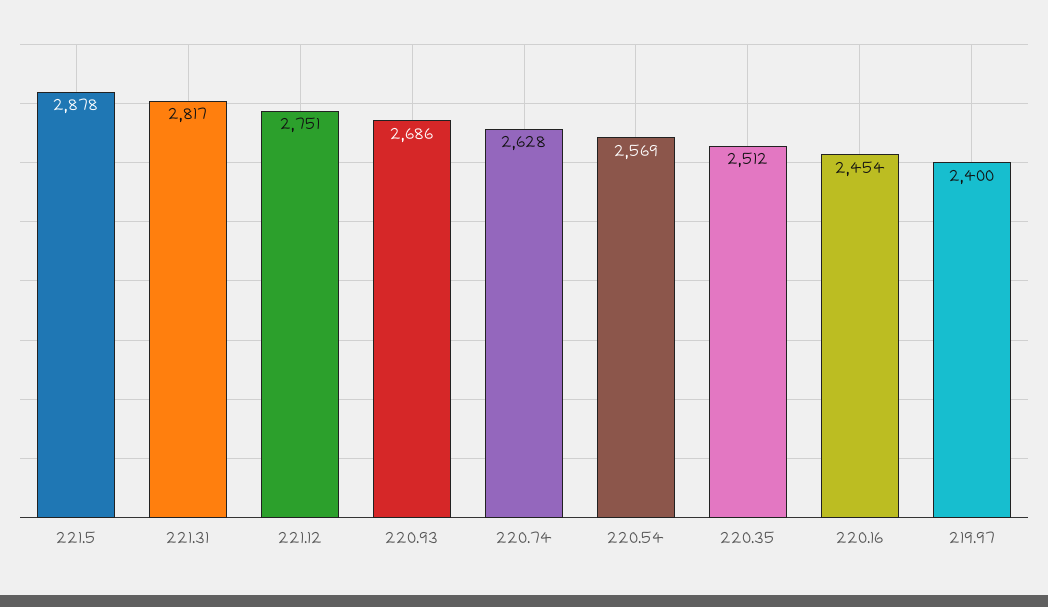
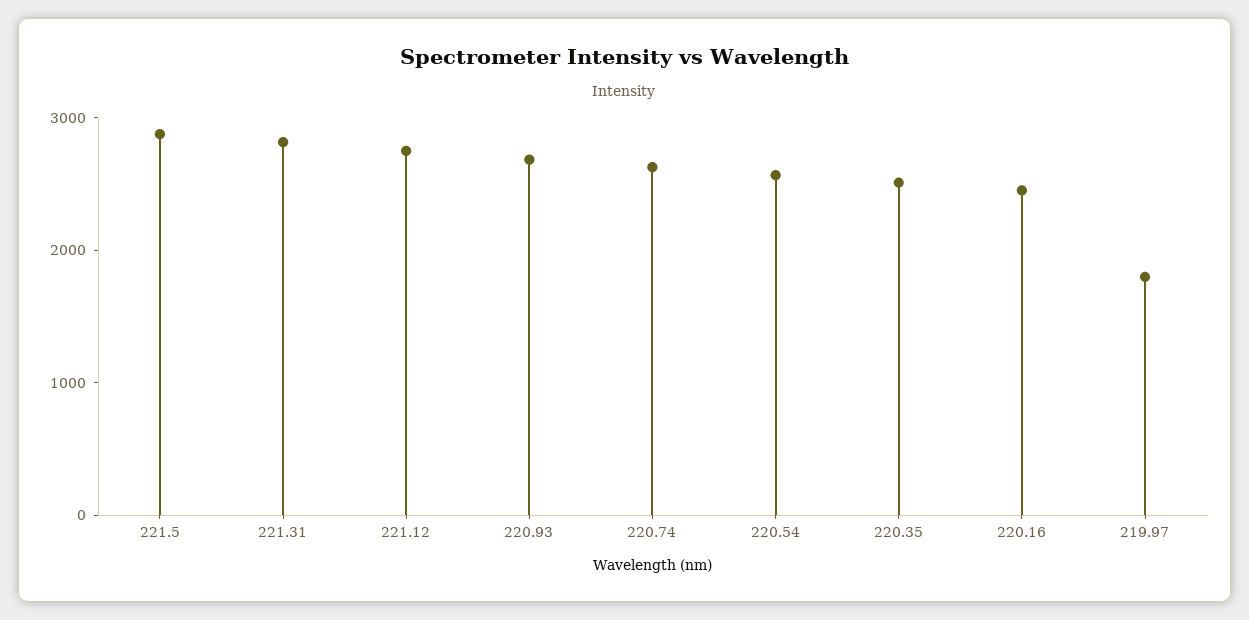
  {
    "221.5": 2878,
    "221.31": 2817,
    "221.12": 2751,
    "220.93": 2686,
    "220.74": 2628,
    "220.54": 2569,
    "220.35": 2512,
    "220.16": 2454,
-   "219.97": 2400
+   "219.97": 1800
  }

